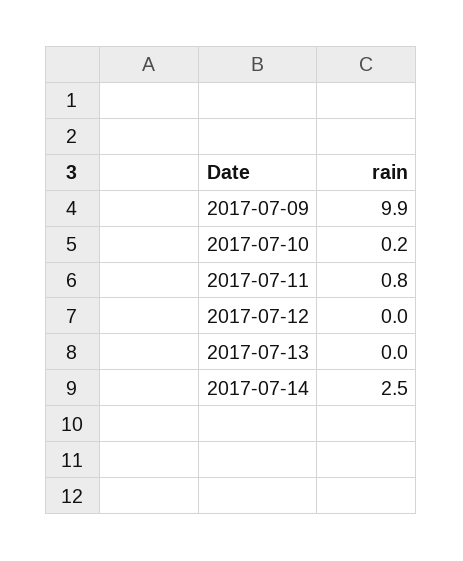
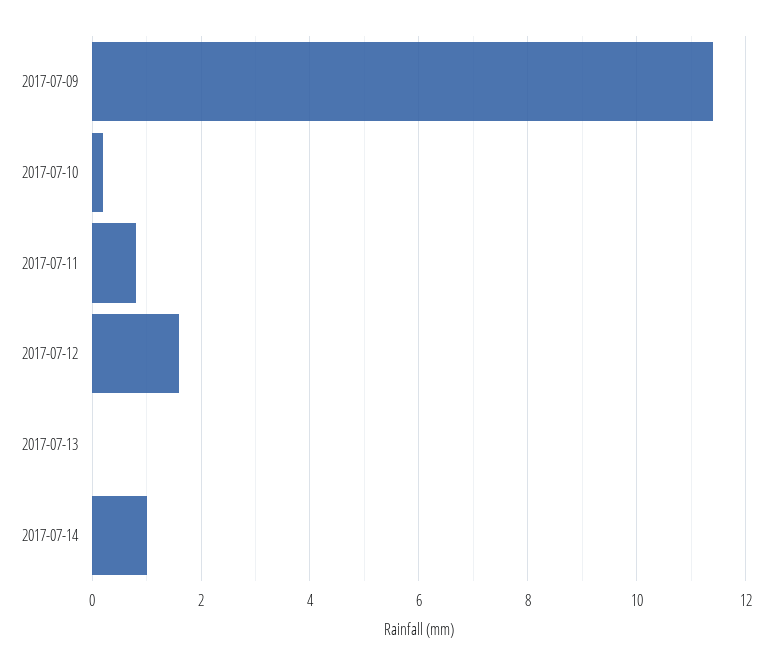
  {
-   "2017-07-09": 9.9,
+   "2017-07-09": 11.5,
    "2017-07-10": 0.2,
    "2017-07-11": 0.8,
-   "2017-07-12": 0,
+   "2017-07-12": 1.5,
    "2017-07-13": 0,
-   "2017-07-14": 2.5
+   "2017-07-14": 1
  }

